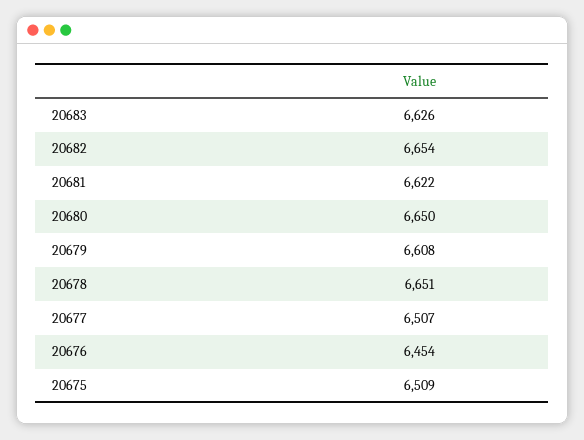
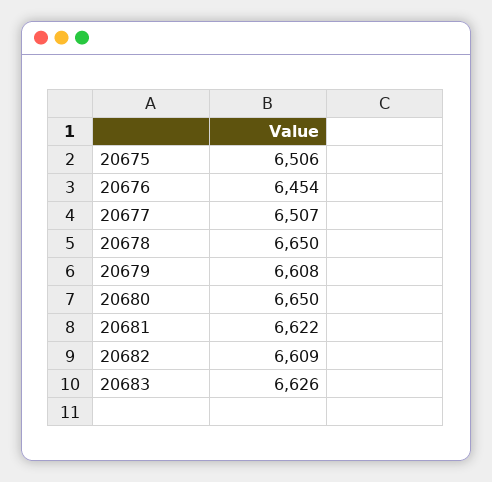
  {
    "20683": 6626,
-   "20682": 6654,
+   "20682": 6609,
    "20681": 6622,
    "20680": 6650,
    "20679": 6608,
-   "20678": 6651,
+   "20678": 6650,
    "20677": 6507,
    "20676": 6454,
-   "20675": 6509
+   "20675": 6506
  }

